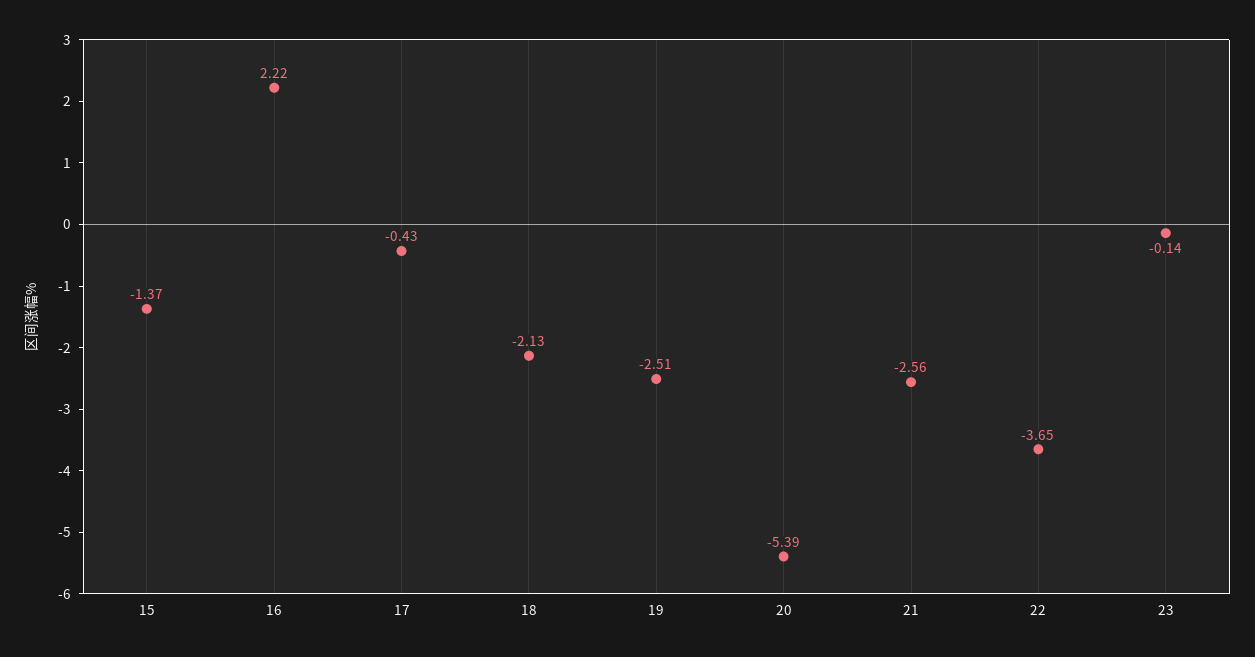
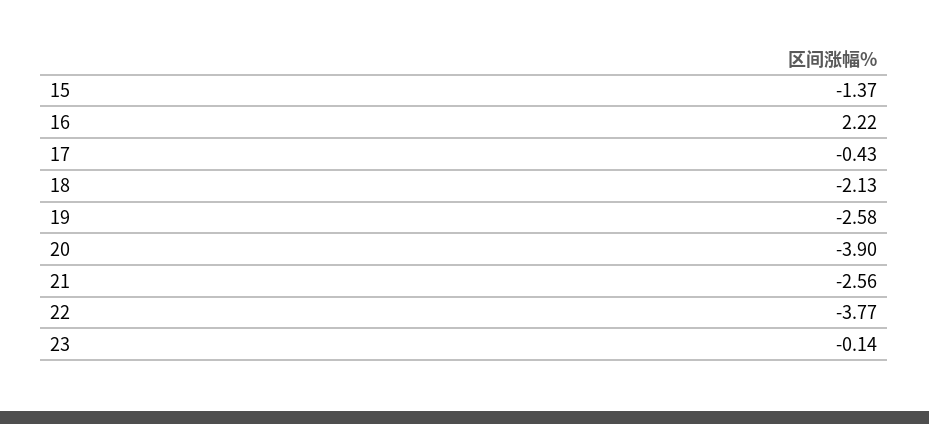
  {
    "15": -1.37,
    "16": 2.22,
    "17": -0.43,
    "18": -2.13,
-   "19": -2.51,
+   "19": -2.58,
-   "20": -5.39,
+   "20": -3.9,
    "21": -2.56,
-   "22": -3.65,
+   "22": -3.77,
    "23": -0.14
  }

